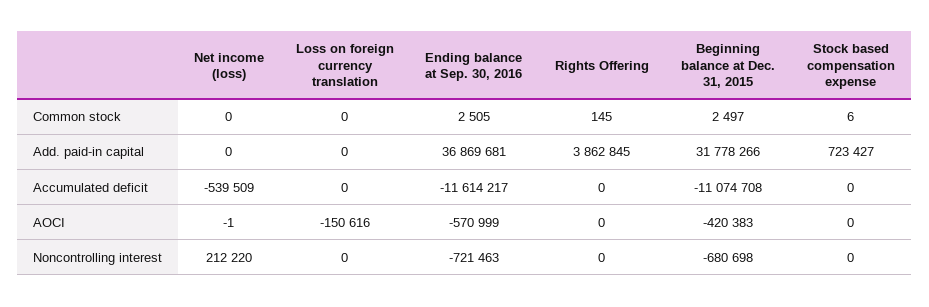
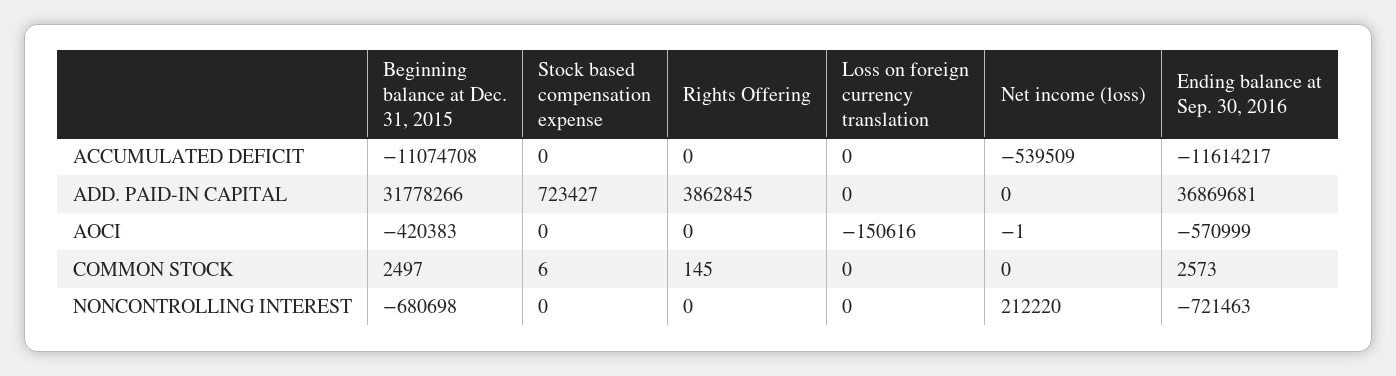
  {
    "Net income (loss)": {
      "Common stock": 0,
      "Add. paid-in capital": 0,
      "Accumulated deficit": -539509,
      "AOCI": -1,
      "Noncontrolling interest": 212220
    },
    "Loss on foreign currency translation": {
      "Common stock": 0,
      "Add. paid-in capital": 0,
      "Accumulated deficit": 0,
      "AOCI": -150616,
      "Noncontrolling interest": 0
    },
    "Ending balance at Sep. 30, 2016": {
-     "Common stock": 2505,
+     "Common stock": 2573,
      "Add. paid-in capital": 36869681,
      "Accumulated deficit": -11614217,
      "AOCI": -570999,
      "Noncontrolling interest": -721463
    },
    "Rights Offering": {
      "Common stock": 145,
      "Add. paid-in capital": 3862845,
      "Accumulated deficit": 0,
      "AOCI": 0,
      "Noncontrolling interest": 0
    },
    "Beginning balance at Dec. 31, 2015": {
      "Common stock": 2497,
      "Add. paid-in capital": 31778266,
      "Accumulated deficit": -11074708,
      "AOCI": -420383,
      "Noncontrolling interest": -680698
    },
    "Stock based compensation expense": {
      "Common stock": 6,
      "Add. paid-in capital": 723427,
      "Accumulated deficit": 0,
      "AOCI": 0,
      "Noncontrolling interest": 0
    }
  }

